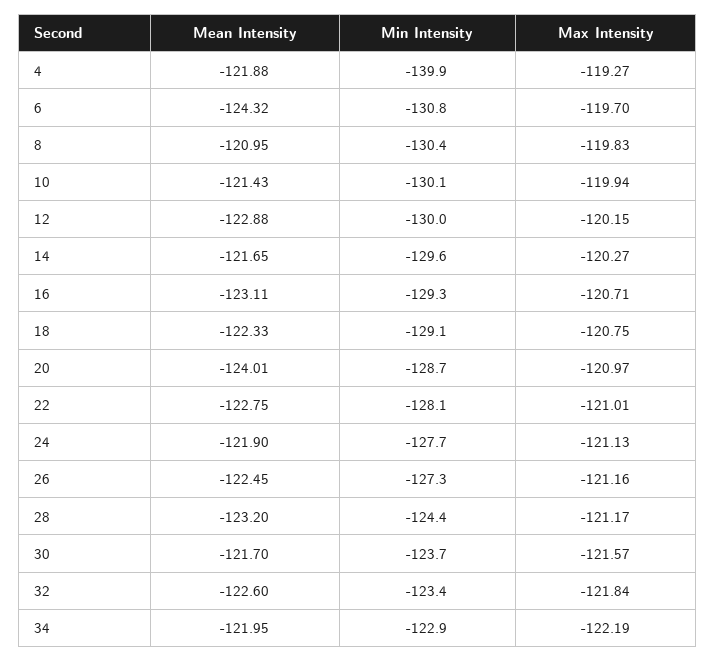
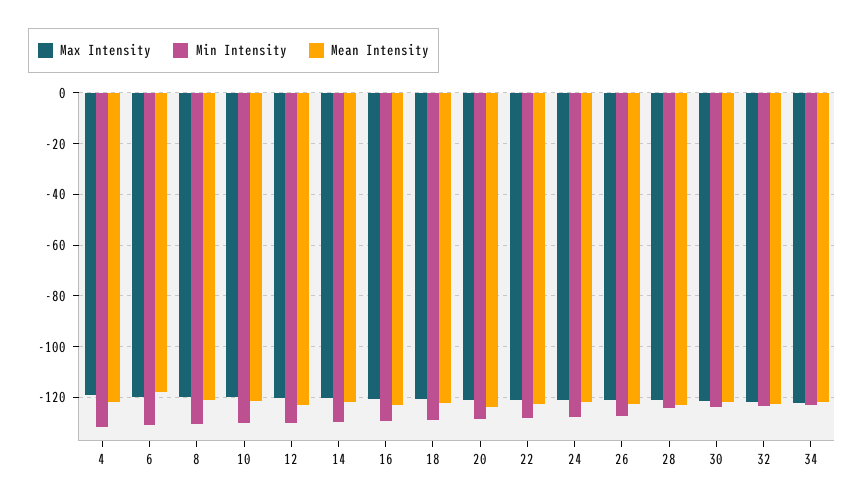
  {
    "Mean Intensity": {
      "4": -121.88,
-     "6": -124.32,
+     "6": -117.5,
      "8": -120.95,
      "10": -121.43,
      "12": -122.88,
      "14": -121.65,
      "16": -123.11,
      "18": -122.33,
      "20": -124.01,
      "22": -122.75,
      "24": -121.9,
      "26": -122.45,
      "28": -123.2,
      "30": -121.7,
      "32": -122.6,
      "34": -121.95
    },
    "Min Intensity": {
-     "4": -139.9,
+     "4": -132.5,
      "6": -130.8,
      "8": -130.4,
      "10": -130.1,
      "12": -130,
      "14": -129.6,
      "16": -129.3,
      "18": -129.1,
      "20": -128.7,
      "22": -128.1,
      "24": -127.7,
      "26": -127.3,
      "28": -124.4,
      "30": -123.7,
      "32": -123.4,
      "34": -122.9
    },
    "Max Intensity": {
      "4": -119.27,
      "6": -119.7,
      "8": -119.83,
      "10": -119.94,
      "12": -120.15,
      "14": -120.27,
      "16": -120.71,
      "18": -120.75,
      "20": -120.97,
      "22": -121.01,
      "24": -121.13,
      "26": -121.16,
      "28": -121.17,
      "30": -121.57,
      "32": -121.84,
      "34": -122.19
    }
  }

